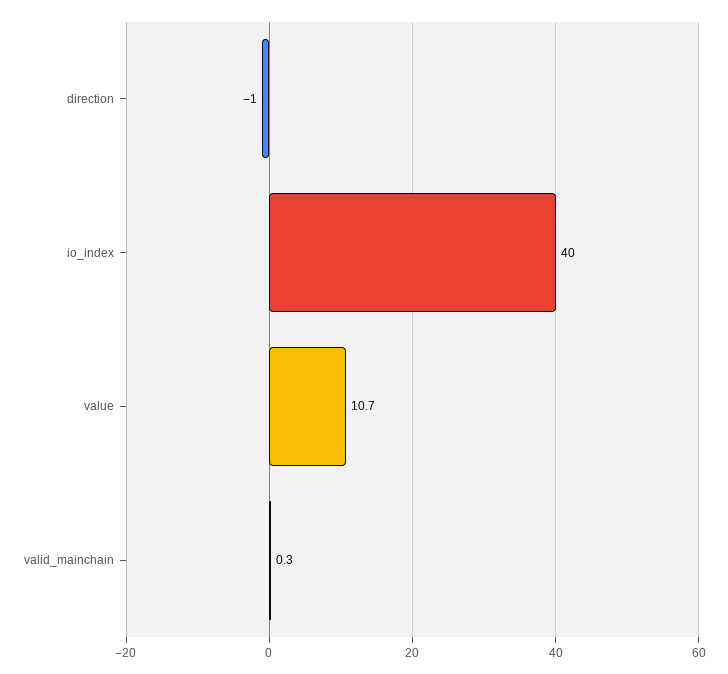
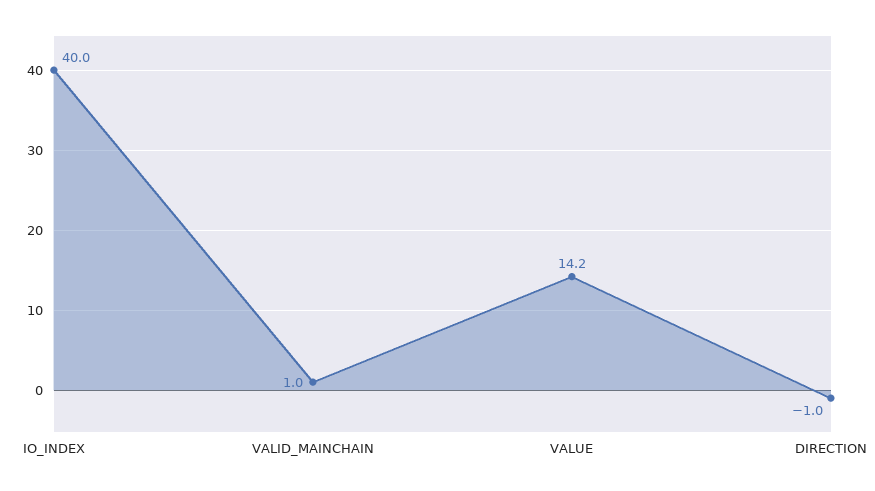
  {
    "direction": -1,
    "io_index": 40,
-   "value": 10.7,
+   "value": 14.2,
-   "valid_mainchain": 0.3
+   "valid_mainchain": 1
  }

